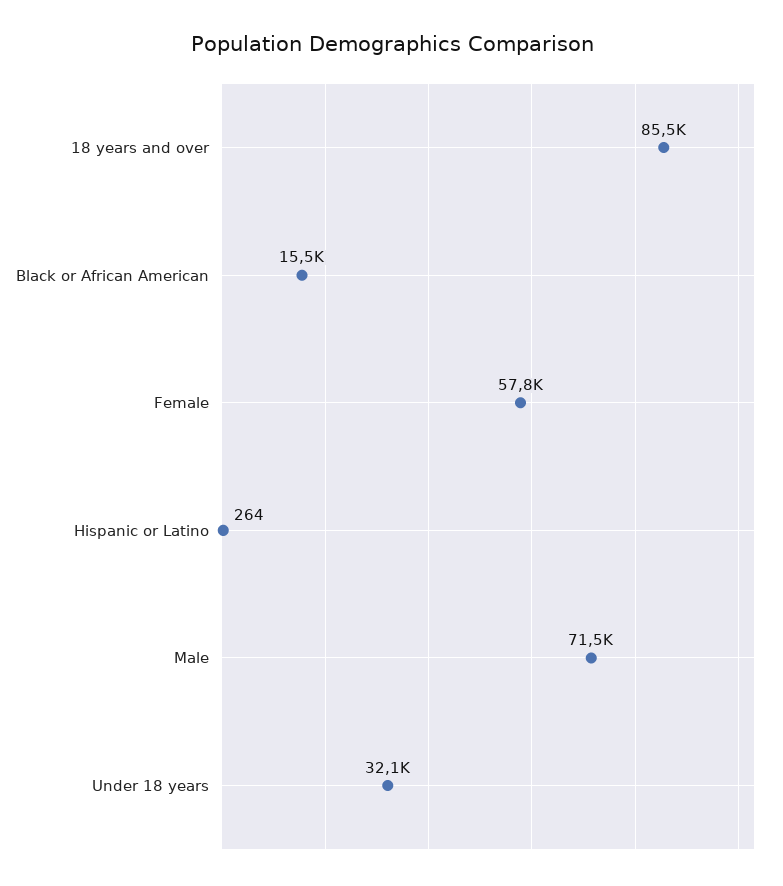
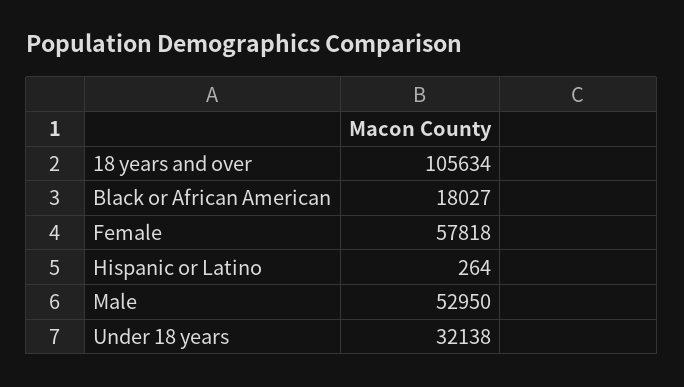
  {
-   "18 years and over": 85500,
+   "18 years and over": 105634,
-   "Black or African American": 15500,
+   "Black or African American": 18027,
    "Female": 57818,
    "Hispanic or Latino": 264,
-   "Male": 71500,
+   "Male": 52950,
    "Under 18 years": 32138
  }

